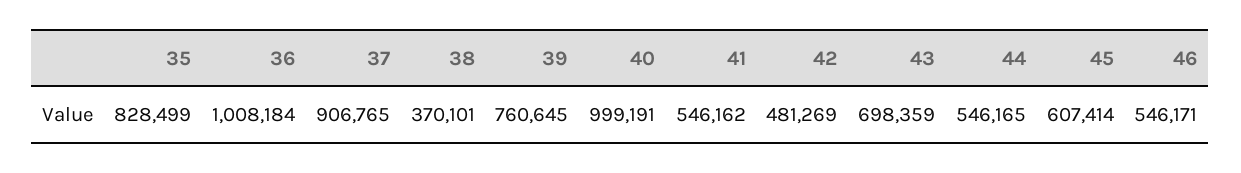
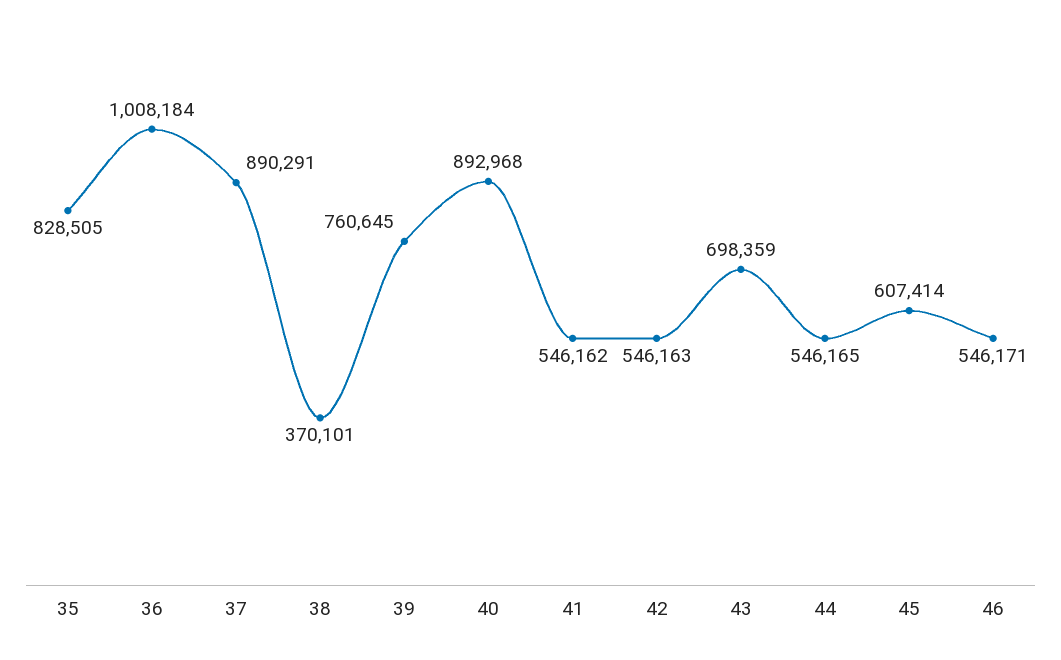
  {
-   "35": 828499,
+   "35": 828505,
    "36": 1008184,
-   "37": 906765,
+   "37": 890291,
    "38": 370101,
    "39": 760645,
-   "40": 999191,
+   "40": 892968,
    "41": 546162,
-   "42": 481269,
+   "42": 546163,
    "43": 698359,
    "44": 546165,
    "45": 607414,
    "46": 546171
  }

